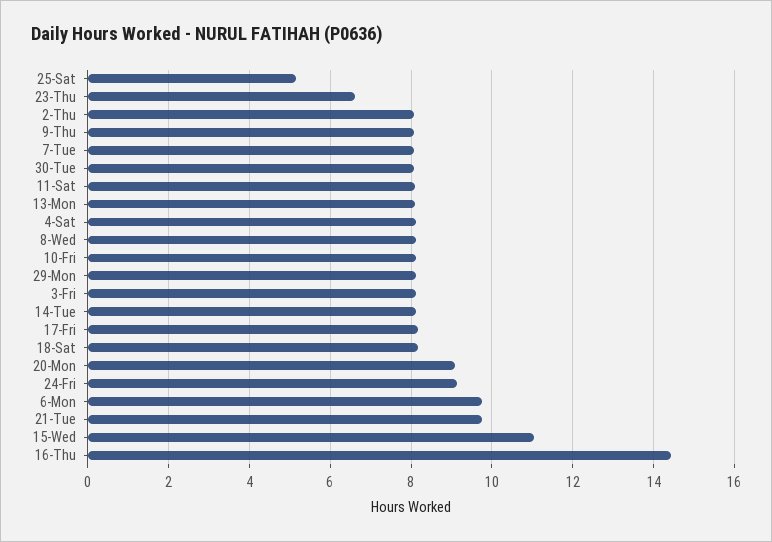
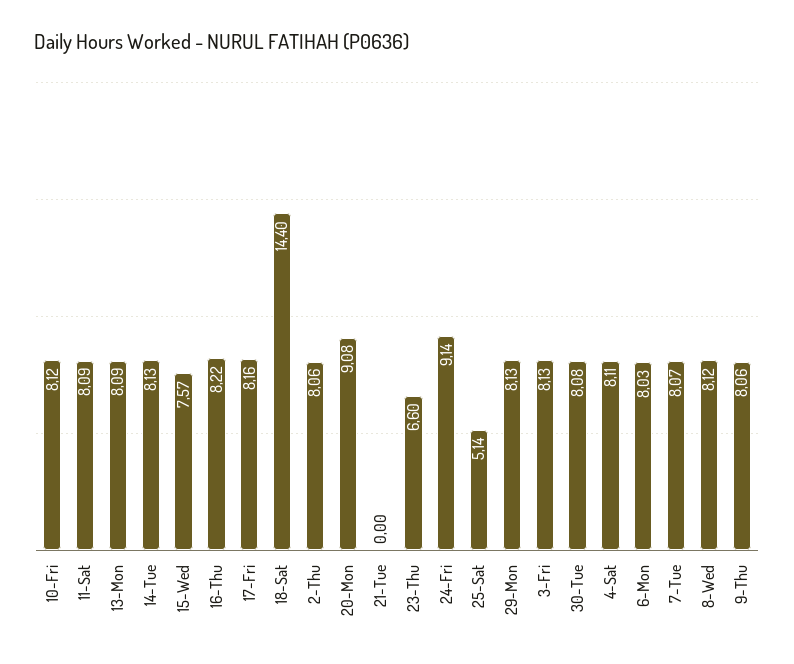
  {
    "25-Sat": 5.14,
    "23-Thu": 6.6,
    "2-Thu": 8.06,
    "9-Thu": 8.06,
    "7-Tue": 8.07,
    "30-Tue": 8.08,
    "11-Sat": 8.09,
    "13-Mon": 8.09,
    "4-Sat": 8.11,
    "8-Wed": 8.12,
    "10-Fri": 8.12,
    "29-Mon": 8.13,
    "3-Fri": 8.13,
    "14-Tue": 8.13,
    "17-Fri": 8.16,
-   "18-Sat": 8.2,
+   "18-Sat": 14.4,
    "20-Mon": 9.08,
    "24-Fri": 9.14,
-   "6-Mon": 9.8,
+   "6-Mon": 8.03,
-   "21-Tue": 9.8,
+   "21-Tue": 0,
-   "15-Wed": 11,
+   "15-Wed": 7.57,
-   "16-Thu": 14.4
+   "16-Thu": 8.22
  }

